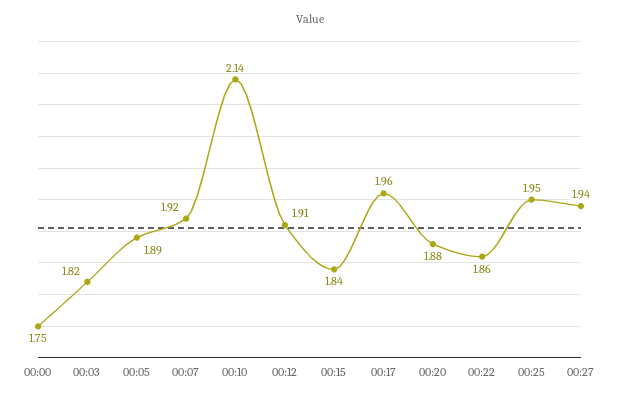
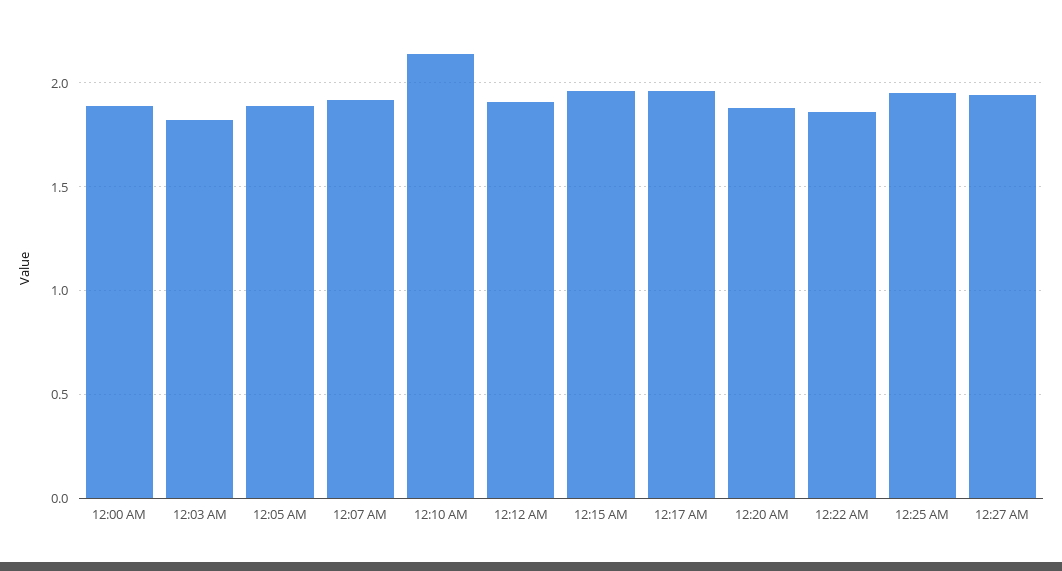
  {
-   "00:00": 1.75,
+   "00:00": 1.9,
    "00:03": 1.82,
    "00:05": 1.89,
    "00:07": 1.92,
    "00:10": 2.14,
    "00:12": 1.91,
-   "00:15": 1.84,
+   "00:15": 1.95,
    "00:17": 1.96,
    "00:20": 1.88,
    "00:22": 1.86,
    "00:25": 1.95,
    "00:27": 1.94
  }

